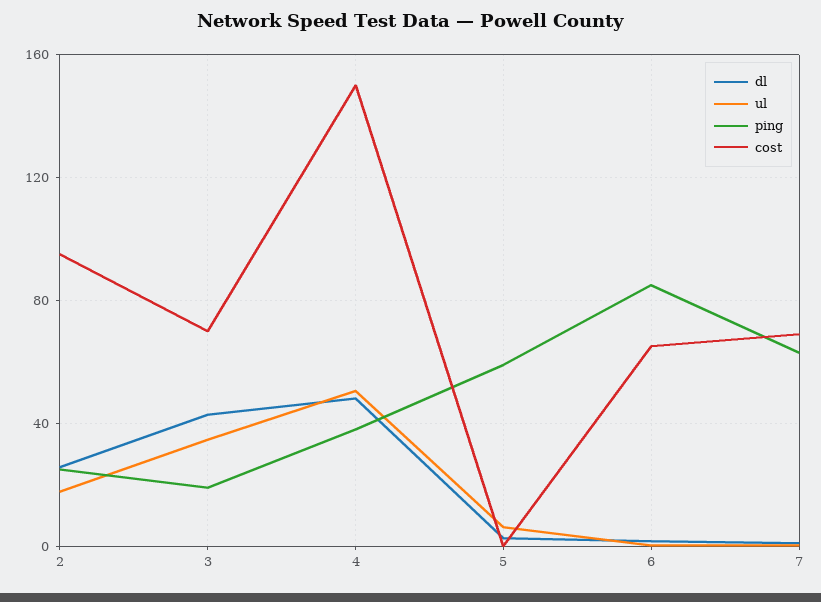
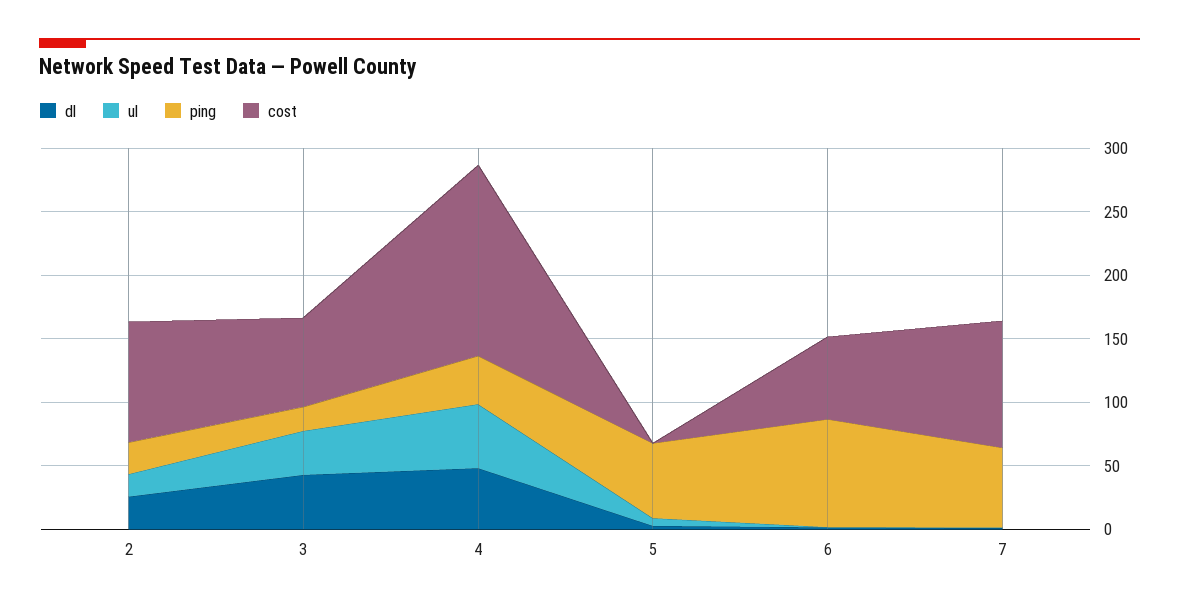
  {
    "dl": {
      "2": 25,
      "3": 45,
      "4": 50,
      "5": 5,
      "6": 0,
      "7": 0
    },
    "ul": {
      "2": 20,
      "3": 35,
      "4": 50,
      "5": 5,
      "6": 0,
      "7": 0
    },
    "ping": {
      "2": 25,
      "3": 20,
      "4": 40,
      "5": 60,
      "6": 85,
      "7": 65
    },
    "cost": {
      "2": 95,
      "3": 70,
      "4": 150,
      "5": 0,
      "6": 65,
-     "7": 70
+     "7": 100
    }
  }

